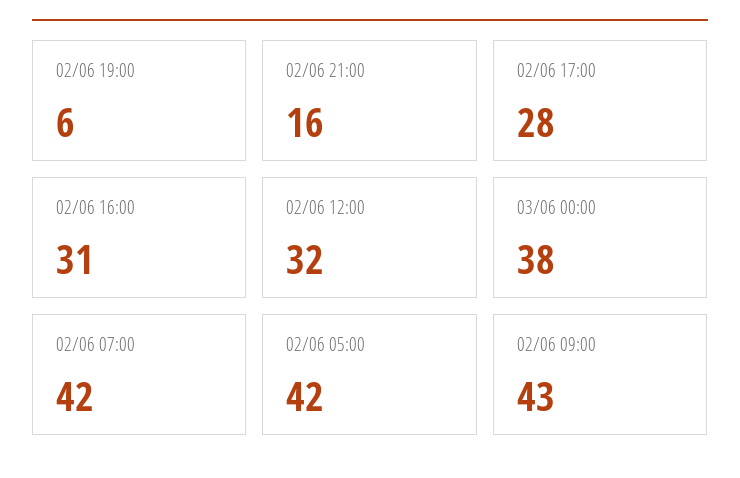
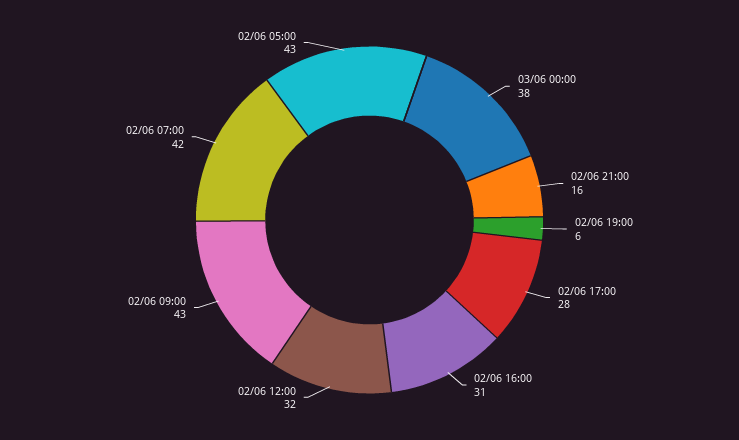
  {
    "02/06 19:00": 6,
    "02/06 21:00": 16,
    "02/06 17:00": 28,
    "02/06 16:00": 31,
    "02/06 12:00": 32,
    "03/06 00:00": 38,
    "02/06 07:00": 42,
-   "02/06 05:00": 42,
+   "02/06 05:00": 43,
    "02/06 09:00": 43
  }

